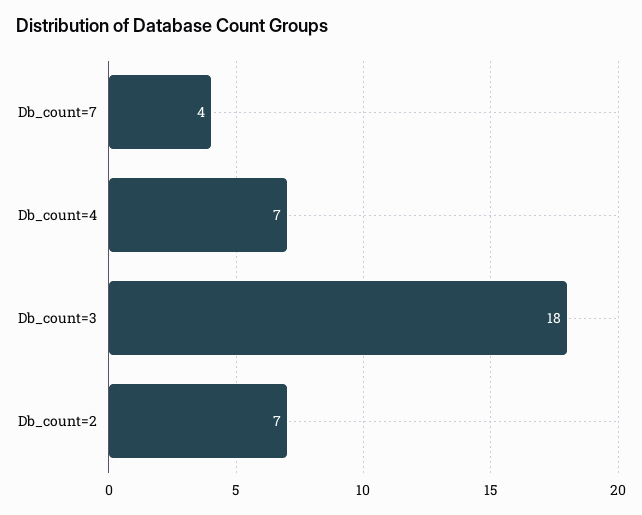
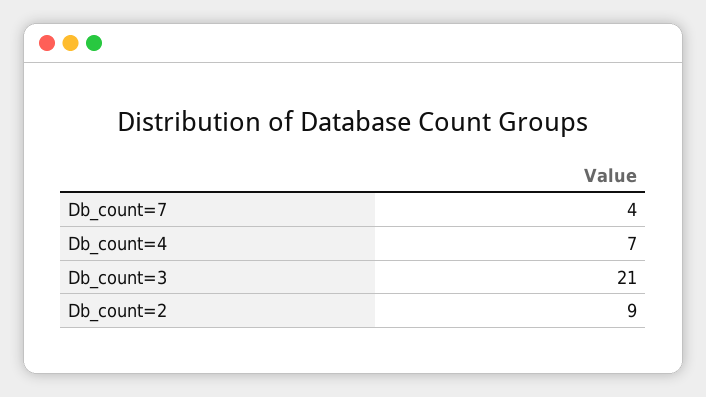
  {
    "Db_count=7": 4,
    "Db_count=4": 7,
-   "Db_count=3": 18,
+   "Db_count=3": 21,
-   "Db_count=2": 7
+   "Db_count=2": 9
  }

